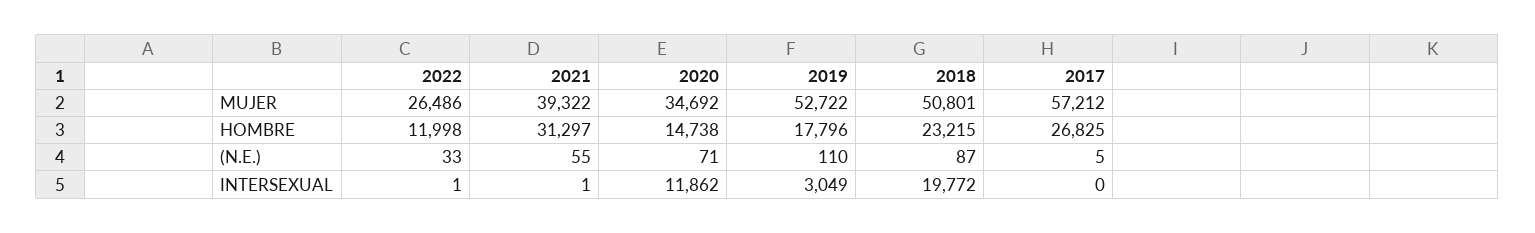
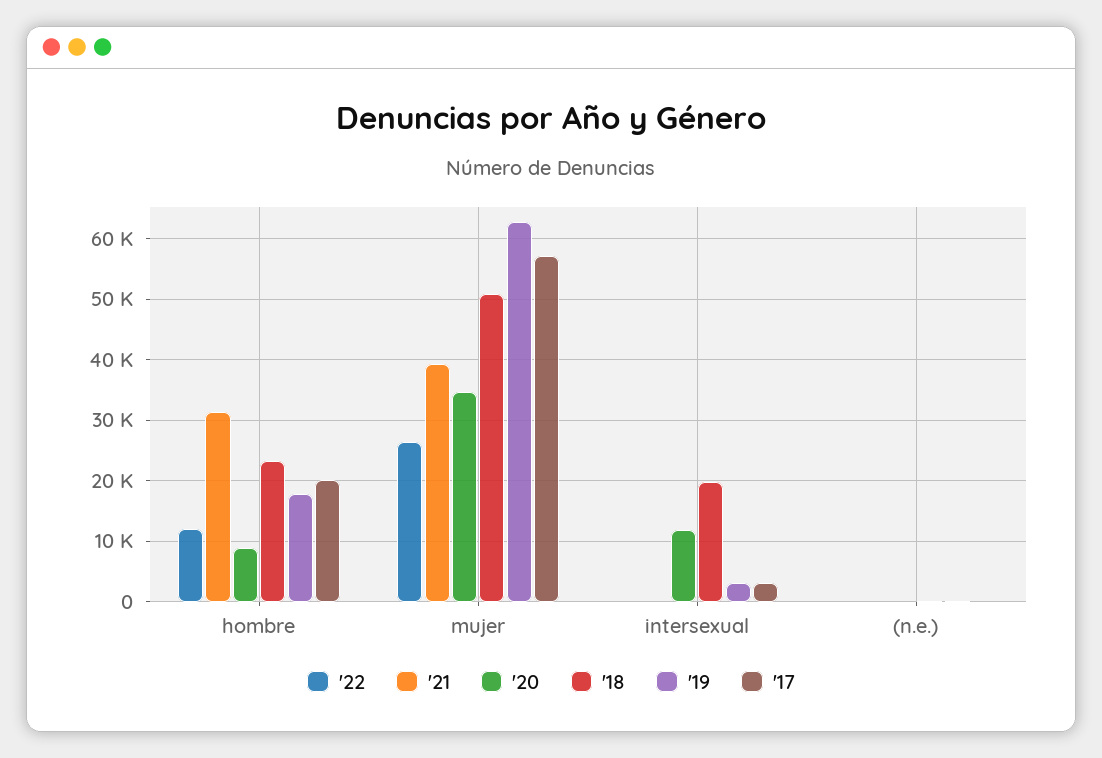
  {
    "2022": {
      "MUJER": 26486,
      "HOMBRE": 11998,
      "(N.E.)": 33,
      "INTERSEXUAL": 1
    },
    "2021": {
      "MUJER": 39322,
      "HOMBRE": 31297,
      "(N.E.)": 55,
      "INTERSEXUAL": 1
    },
    "2020": {
      "MUJER": 34692,
-     "HOMBRE": 14738,
+     "HOMBRE": 9000,
      "(N.E.)": 71,
      "INTERSEXUAL": 11862
    },
    "2019": {
-     "MUJER": 52722,
+     "MUJER": 63000,
      "HOMBRE": 17796,
      "(N.E.)": 110,
      "INTERSEXUAL": 3049
    },
    "2018": {
      "MUJER": 50801,
      "HOMBRE": 23215,
      "(N.E.)": 87,
      "INTERSEXUAL": 19772
    },
    "2017": {
      "MUJER": 57212,
-     "HOMBRE": 26825,
+     "HOMBRE": 20000,
      "(N.E.)": 5,
-     "INTERSEXUAL": 0
+     "INTERSEXUAL": 3000
    }
  }

